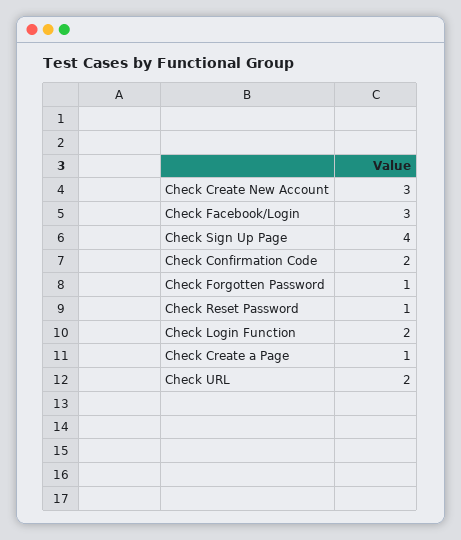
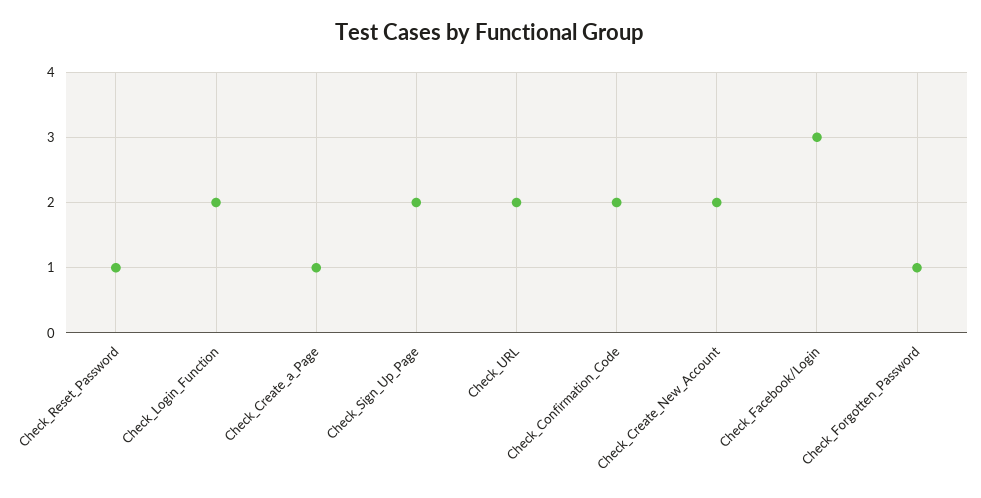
  {
-   "Check Create New Account": 3,
+   "Check Create New Account": 2,
    "Check Facebook/Login": 3,
-   "Check Sign Up Page": 4,
+   "Check Sign Up Page": 2,
    "Check Confirmation Code": 2,
    "Check Forgotten Password": 1,
    "Check Reset Password": 1,
    "Check Login Function": 2,
    "Check Create a Page": 1,
    "Check URL": 2
  }

